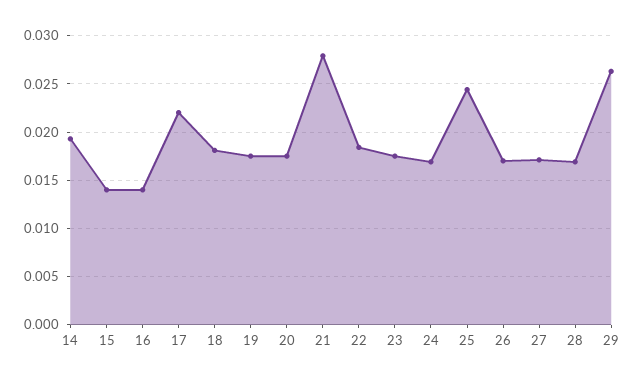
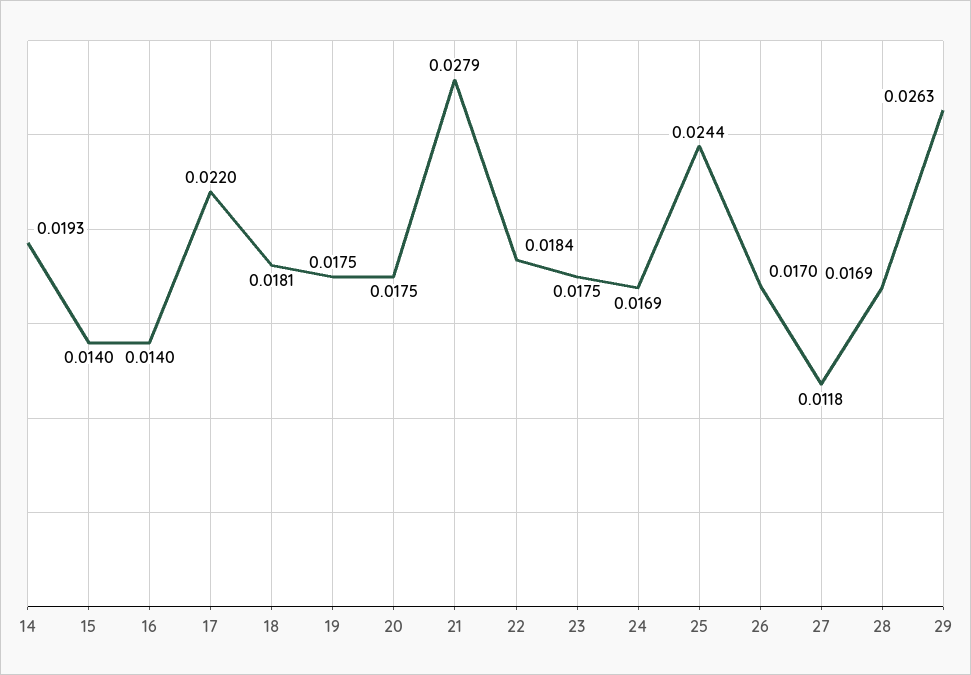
  {
    "14": 0.0193,
    "15": 0.014,
    "16": 0.014,
    "17": 0.022,
    "18": 0.0181,
    "19": 0.0175,
    "20": 0.0175,
    "21": 0.0279,
    "22": 0.0184,
    "23": 0.0175,
    "24": 0.0169,
    "25": 0.0244,
    "26": 0.017,
-   "27": 0.017,
+   "27": 0.0118,
    "28": 0.0169,
    "29": 0.0263
  }

